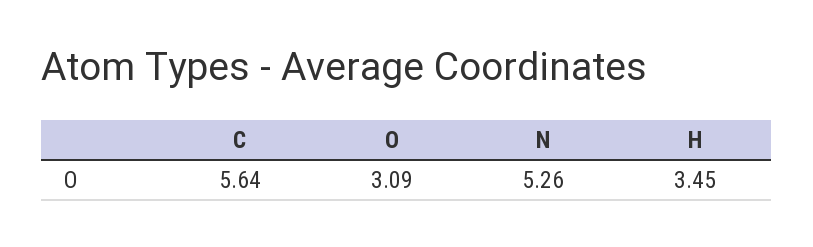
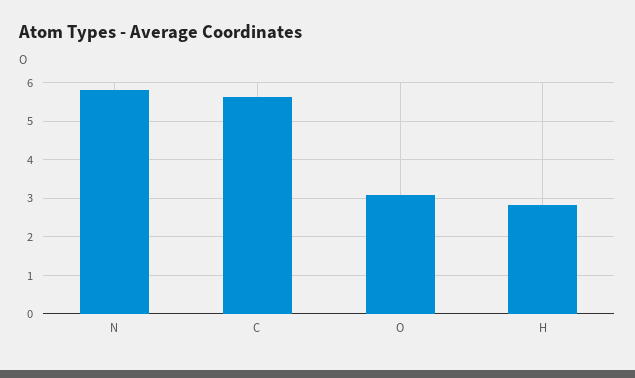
  {
    "C": 5.64,
    "O": 3.09,
-   "N": 5.26,
+   "N": 5.8,
-   "H": 3.45
+   "H": 2.8
  }

